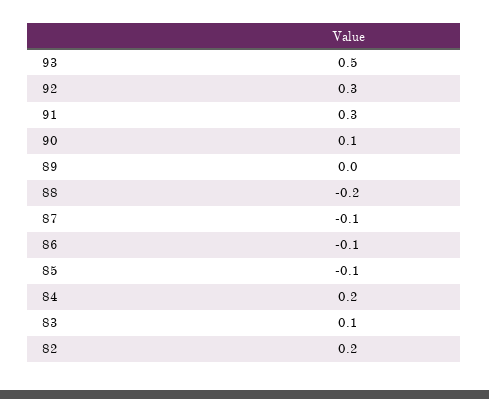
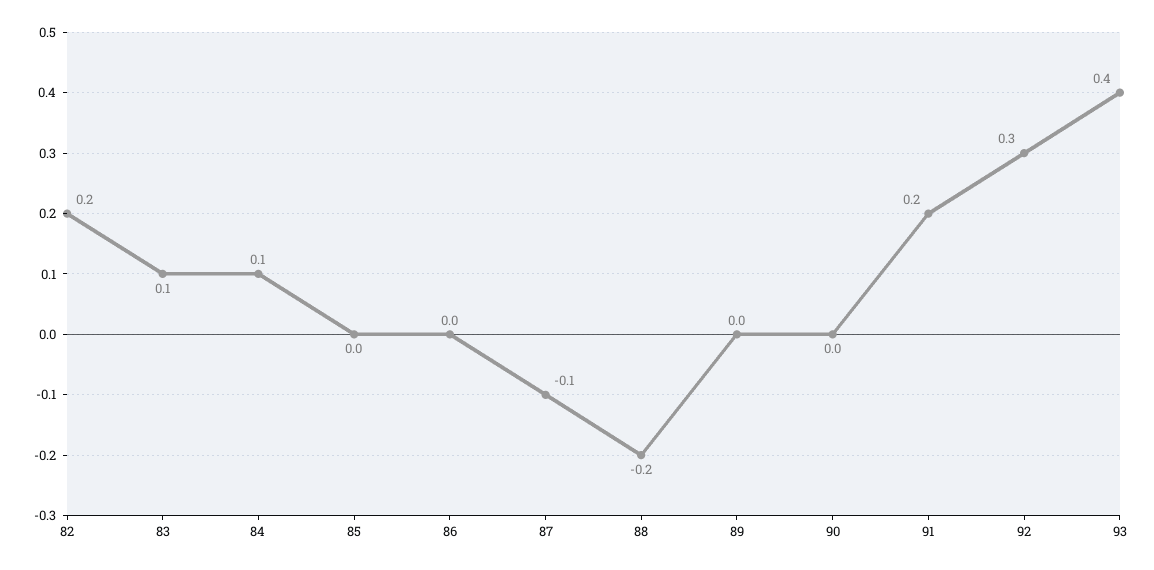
  {
-   "93": 0.5,
+   "93": 0.4,
    "92": 0.3,
-   "91": 0.3,
+   "91": 0.2,
-   "90": 0.1,
+   "90": 0,
    "89": 0,
    "88": -0.2,
    "87": -0.1,
-   "86": -0.1,
+   "86": 0,
-   "85": -0.1,
+   "85": 0,
-   "84": 0.2,
+   "84": 0.1,
    "83": 0.1,
    "82": 0.2
  }

